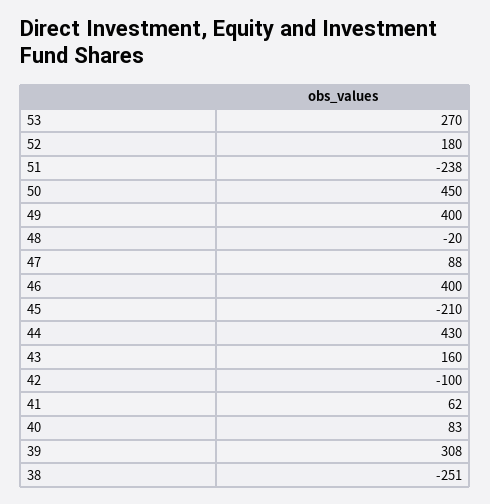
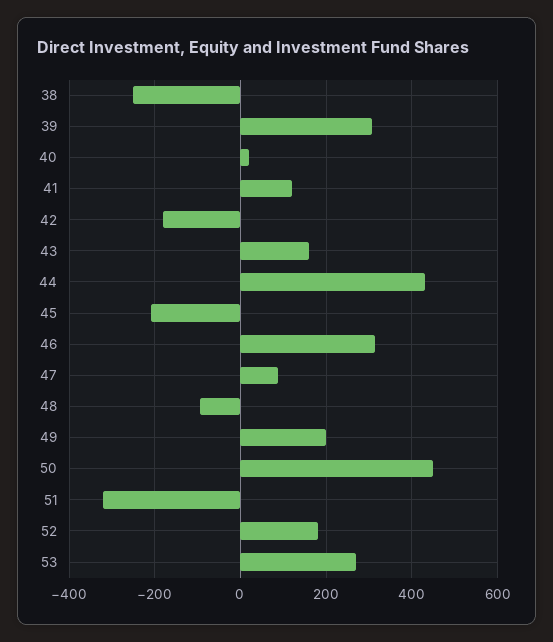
  {
    "53": 270,
    "52": 180,
-   "51": -238,
+   "51": -320,
    "50": 450,
-   "49": 400,
+   "49": 200,
-   "48": -20,
+   "48": -100,
    "47": 88,
-   "46": 400,
+   "46": 320,
    "45": -210,
    "44": 430,
    "43": 160,
-   "42": -100,
+   "42": -180,
-   "41": 62,
+   "41": 120,
-   "40": 83,
+   "40": 20,
    "39": 308,
    "38": -251
  }

